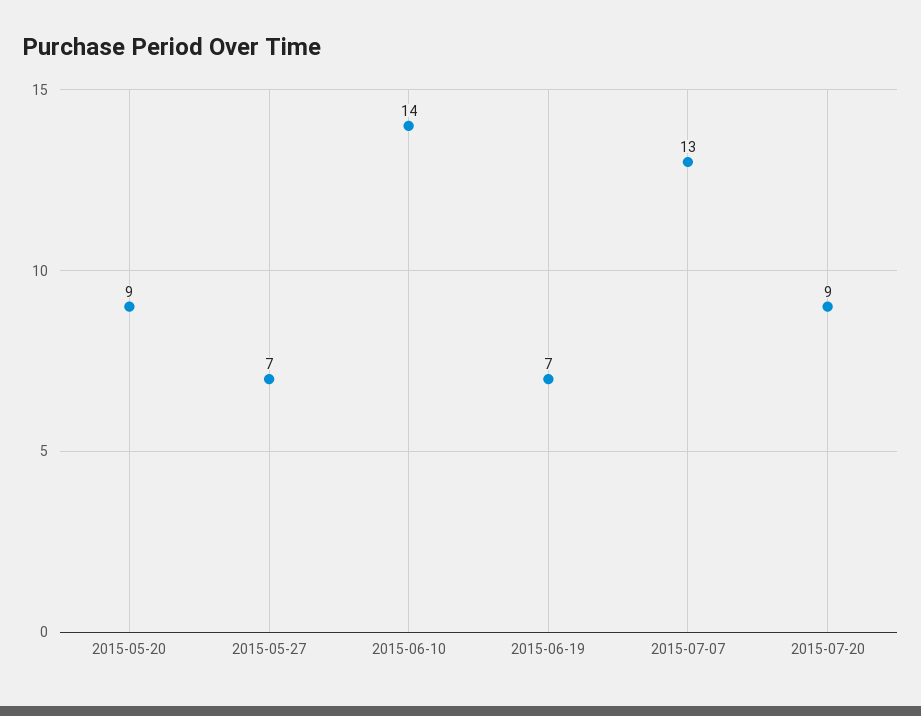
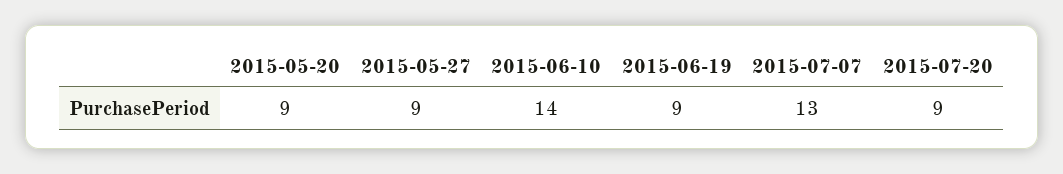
  {
    "2015-05-20": 9,
-   "2015-05-27": 7,
+   "2015-05-27": 9,
    "2015-06-10": 14,
-   "2015-06-19": 7,
+   "2015-06-19": 9,
    "2015-07-07": 13,
    "2015-07-20": 9
  }

